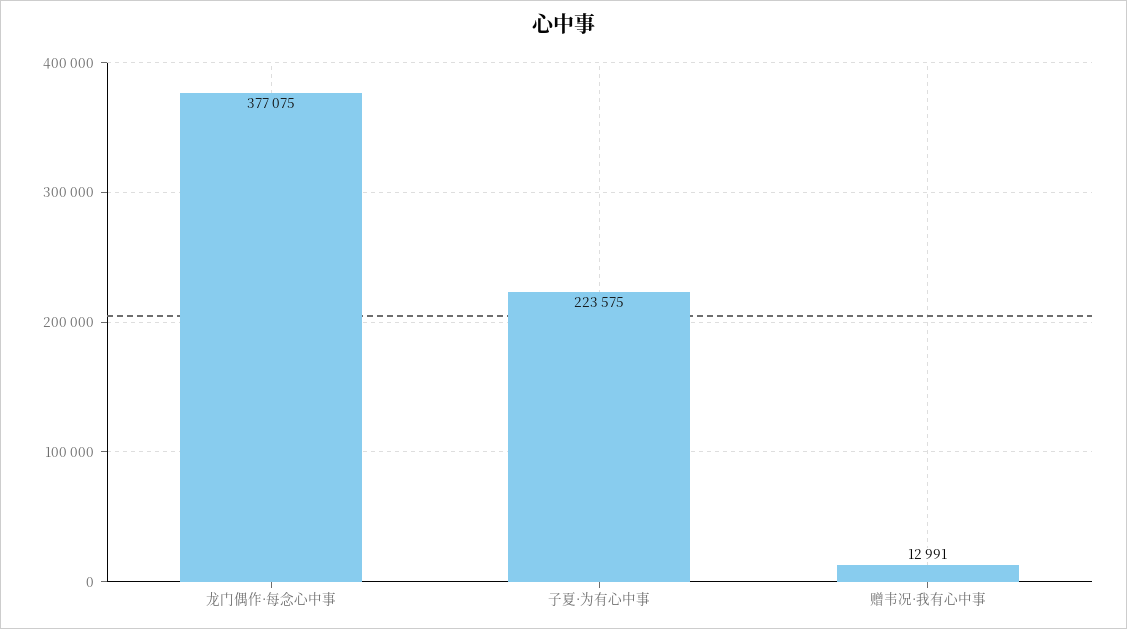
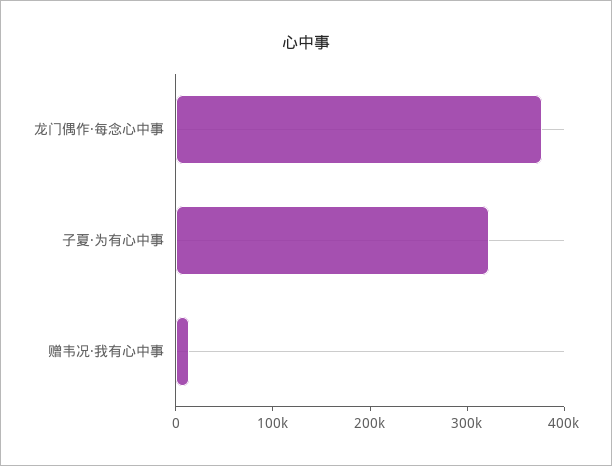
  {
    "龙门偶作·每念心中事": 377075,
-   "子夏·为有心中事": 223575,
+   "子夏·为有心中事": 320000,
    "赠韦况·我有心中事": 12991
  }

